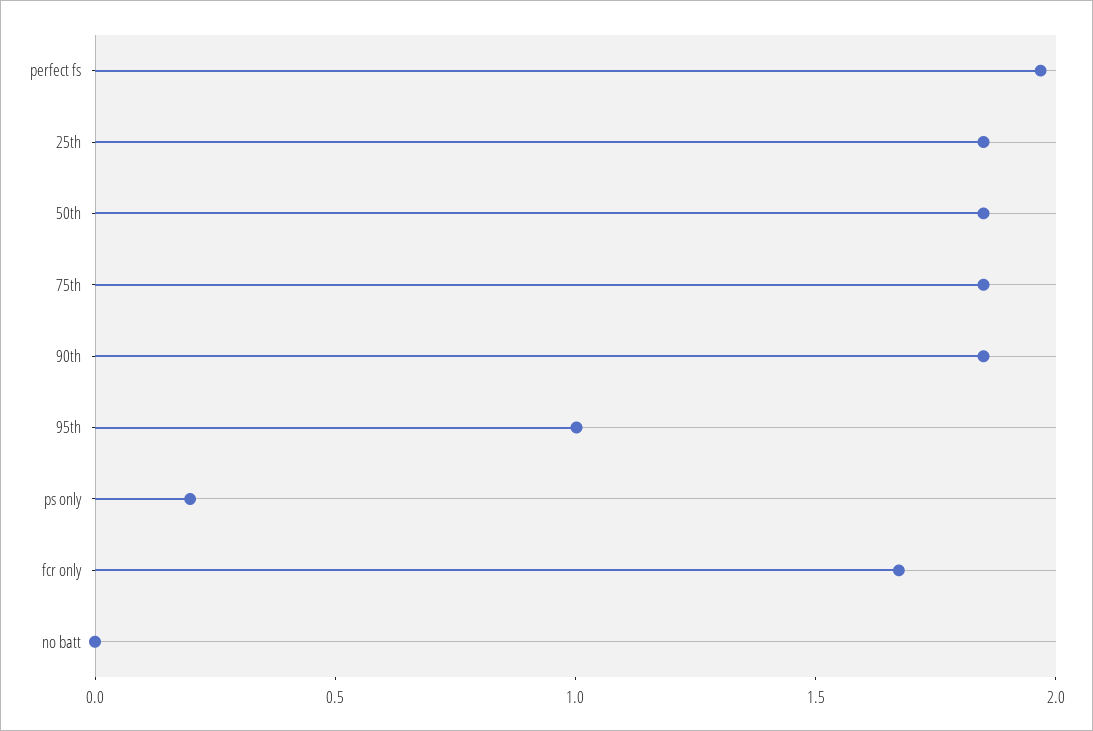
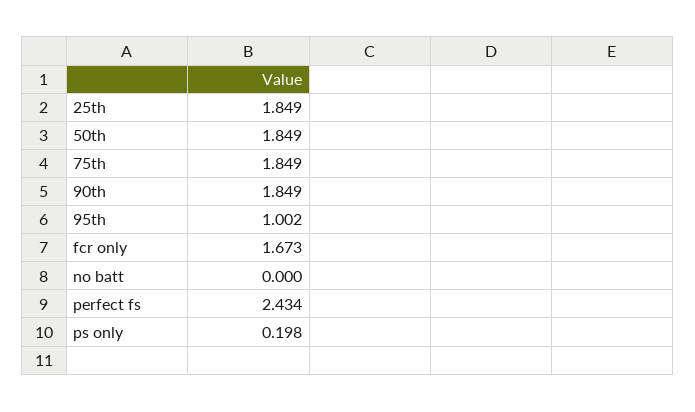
  {
-   "perfect fs": 2,
+   "perfect fs": 2.434,
    "25th": 1.849,
    "50th": 1.849,
    "75th": 1.849,
    "90th": 1.849,
    "95th": 1.002,
    "ps only": 0.198,
    "fcr only": 1.673,
    "no batt": 0
  }

